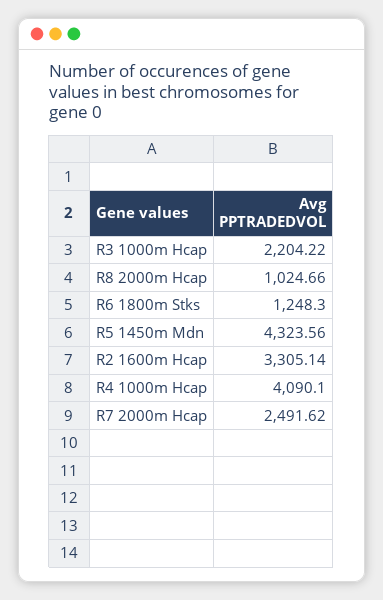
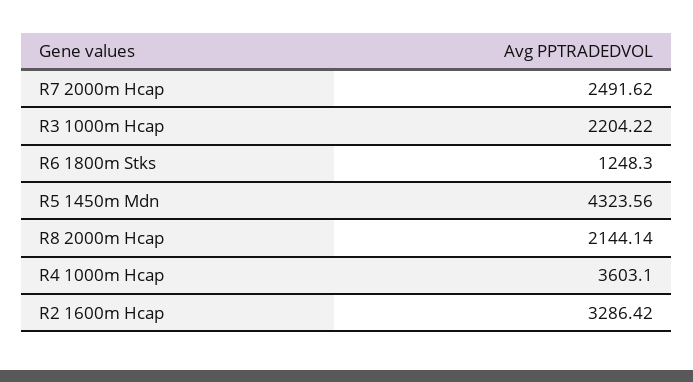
  {
    "R3 1000m Hcap": 2204.22,
-   "R8 2000m Hcap": 1024.66,
+   "R8 2000m Hcap": 2144.14,
    "R6 1800m Stks": 1248.3,
    "R5 1450m Mdn": 4323.56,
-   "R2 1600m Hcap": 3305.14,
+   "R2 1600m Hcap": 3286.42,
-   "R4 1000m Hcap": 4090.1,
+   "R4 1000m Hcap": 3603.1,
    "R7 2000m Hcap": 2491.62
  }

